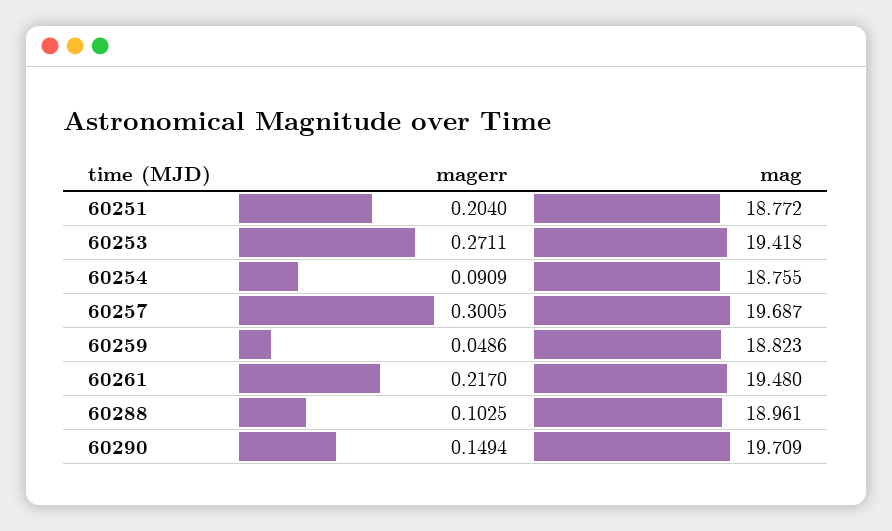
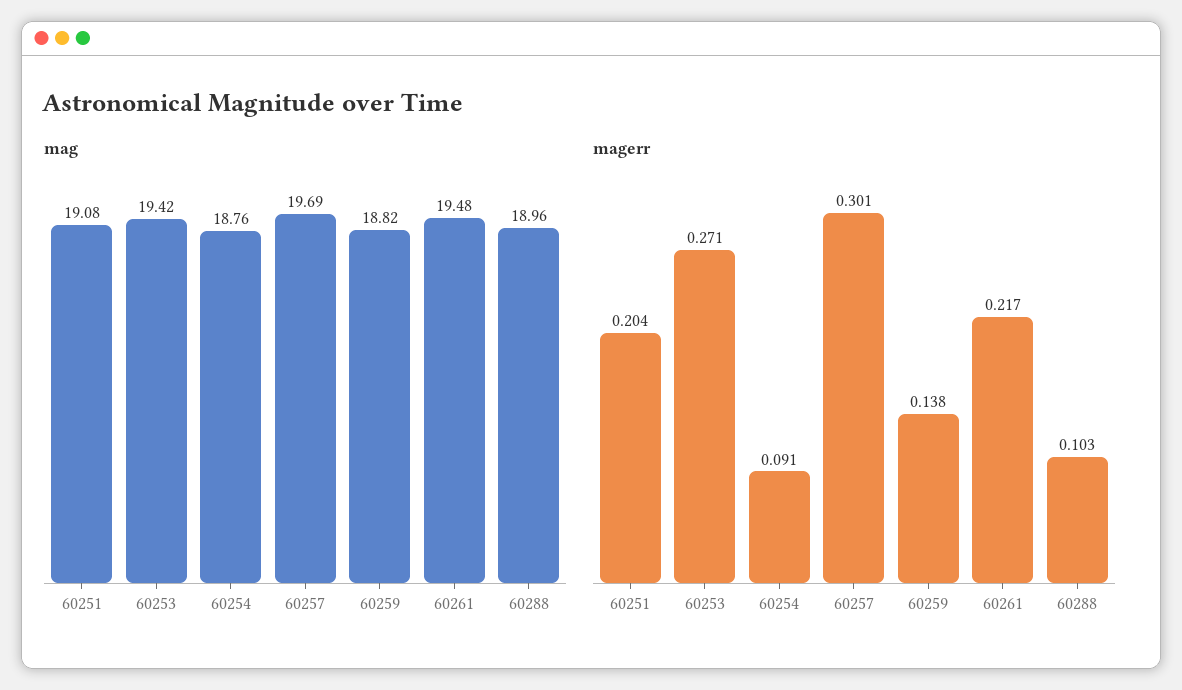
  {
    "magerr": {
      "60251": 0.204,
      "60253": 0.2711,
      "60254": 0.0909,
      "60257": 0.3005,
-     "60259": 0.0486,
+     "60259": 0.138,
      "60261": 0.217,
-     "60288": 0.1025,
+     "60288": 0.1025
-     "60290": 0.1494
    },
    "mag": {
-     "60251": 18.772,
+     "60251": 19.08,
      "60253": 19.418,
      "60254": 18.755,
      "60257": 19.687,
      "60259": 18.823,
      "60261": 19.48,
-     "60288": 18.961,
+     "60288": 18.961
-     "60290": 19.709
    }
  }

